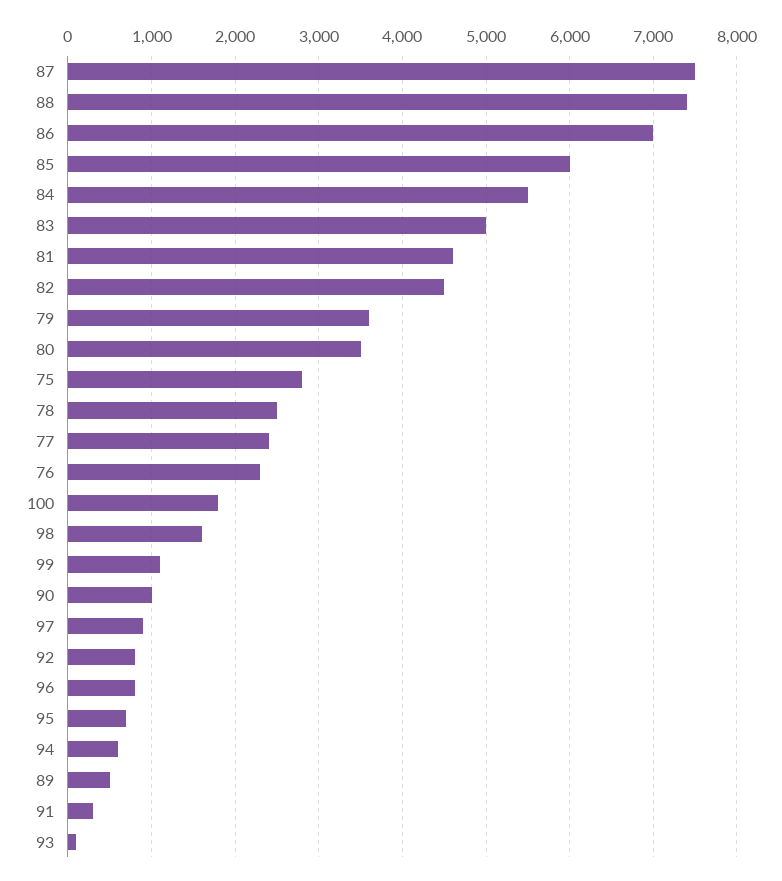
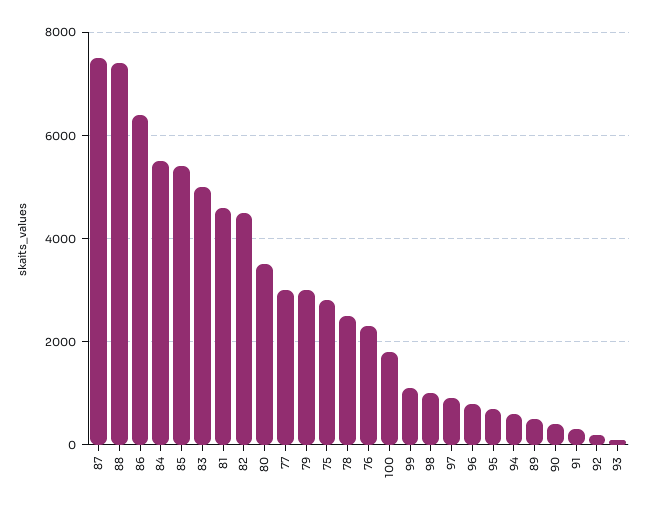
  {
    "87": 7500,
    "88": 7400,
-   "86": 7000,
+   "86": 6400,
-   "85": 6000,
+   "85": 5400,
    "84": 5500,
    "83": 5000,
    "81": 4600,
    "82": 4500,
-   "79": 3600,
+   "79": 3000,
    "80": 3500,
    "75": 2800,
    "78": 2500,
-   "77": 2400,
+   "77": 3000,
    "76": 2300,
    "100": 1800,
-   "98": 1600,
+   "98": 1000,
    "99": 1100,
-   "90": 1000,
+   "90": 400,
    "97": 900,
-   "92": 800,
+   "92": 200,
    "96": 800,
    "95": 700,
    "94": 600,
    "89": 500,
    "91": 300,
    "93": 100
  }

